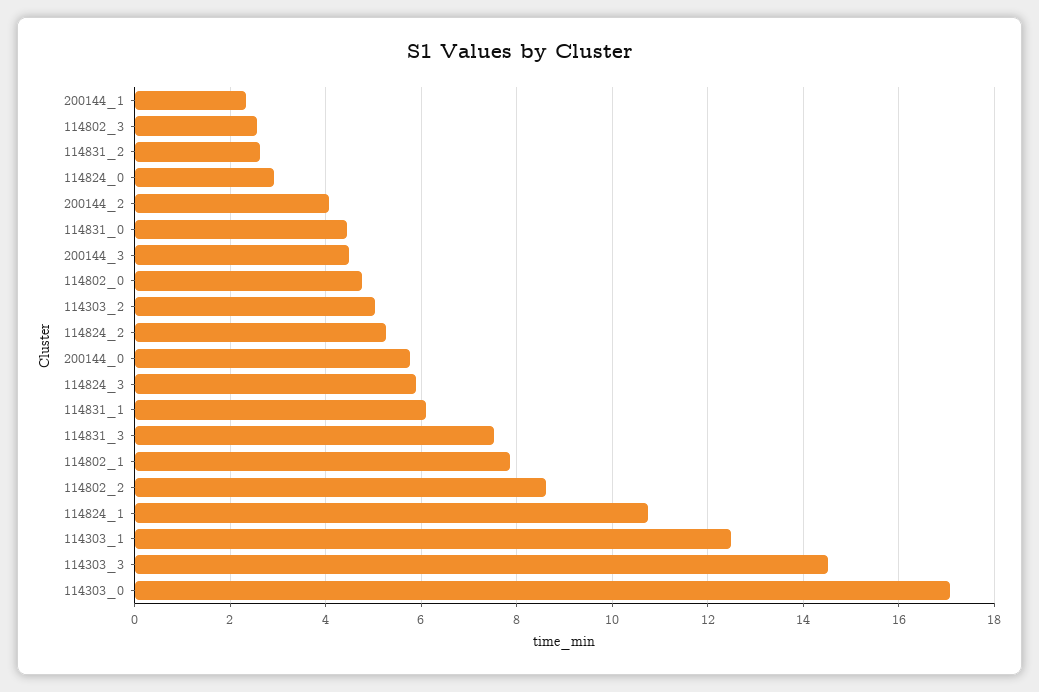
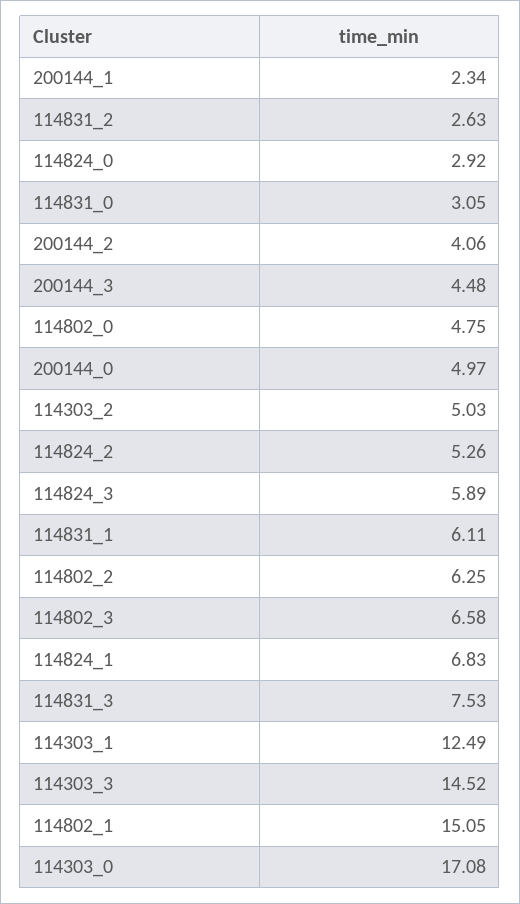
  {
    "200144_1": 2.34,
-   "114802_3": 2.6,
+   "114802_3": 6.58,
    "114831_2": 2.63,
    "114824_0": 2.92,
    "200144_2": 4.06,
-   "114831_0": 4.4,
+   "114831_0": 3.05,
    "200144_3": 4.48,
    "114802_0": 4.75,
    "114303_2": 5.03,
    "114824_2": 5.26,
-   "200144_0": 5.8,
+   "200144_0": 4.97,
    "114824_3": 5.89,
    "114831_1": 6.11,
    "114831_3": 7.53,
-   "114802_1": 7.8,
+   "114802_1": 15.05,
-   "114802_2": 8.6,
+   "114802_2": 6.25,
-   "114824_1": 10.8,
+   "114824_1": 6.83,
    "114303_1": 12.49,
    "114303_3": 14.52,
    "114303_0": 17.08
  }

